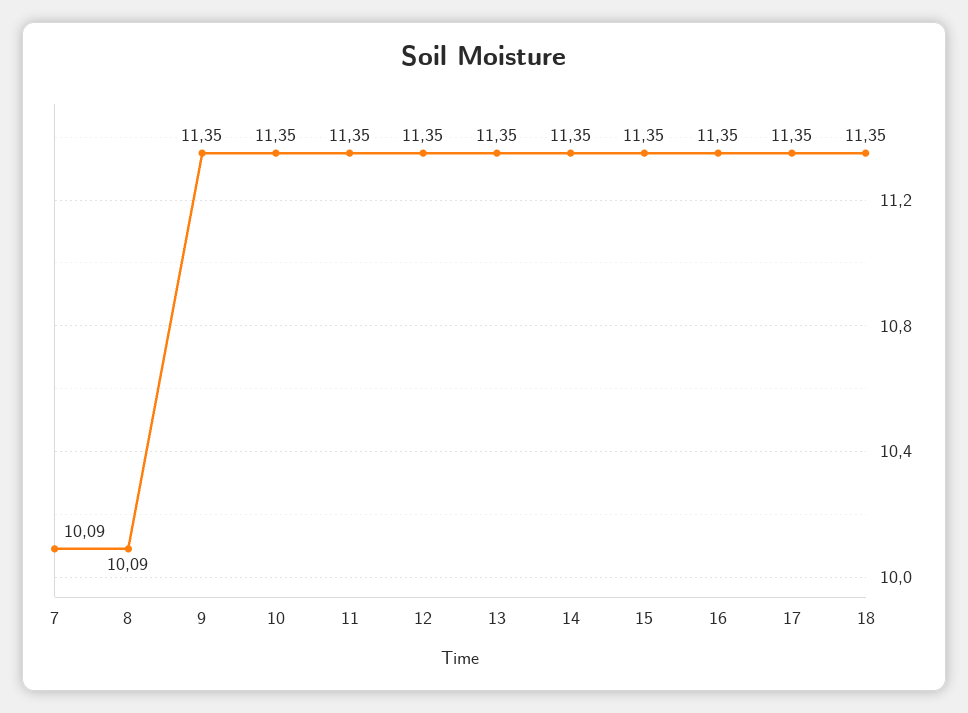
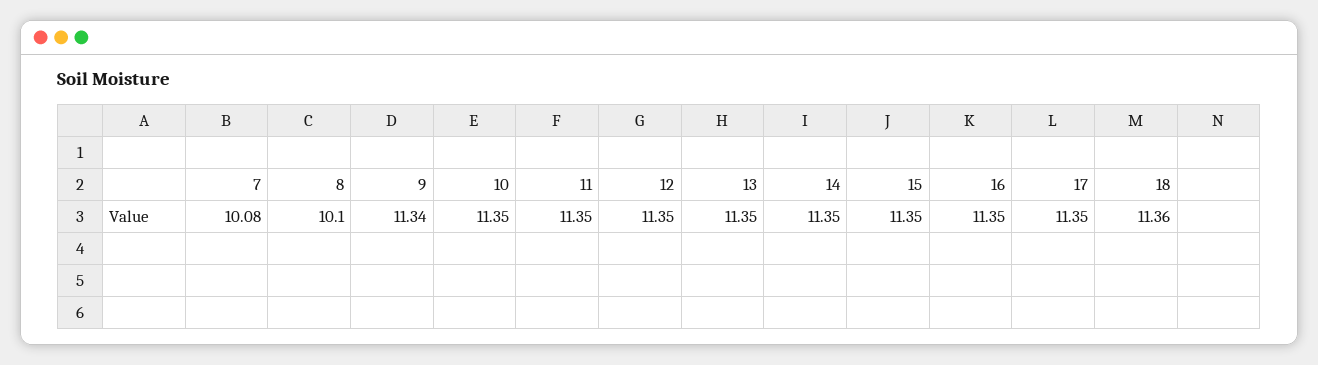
  {
-   "7": 10.09,
+   "7": 10.08,
-   "8": 10.09,
+   "8": 10.1,
-   "9": 11.35,
+   "9": 11.34,
    "10": 11.35,
    "11": 11.35,
    "12": 11.35,
    "13": 11.35,
    "14": 11.35,
    "15": 11.35,
    "16": 11.35,
    "17": 11.35,
-   "18": 11.35
+   "18": 11.36
  }

